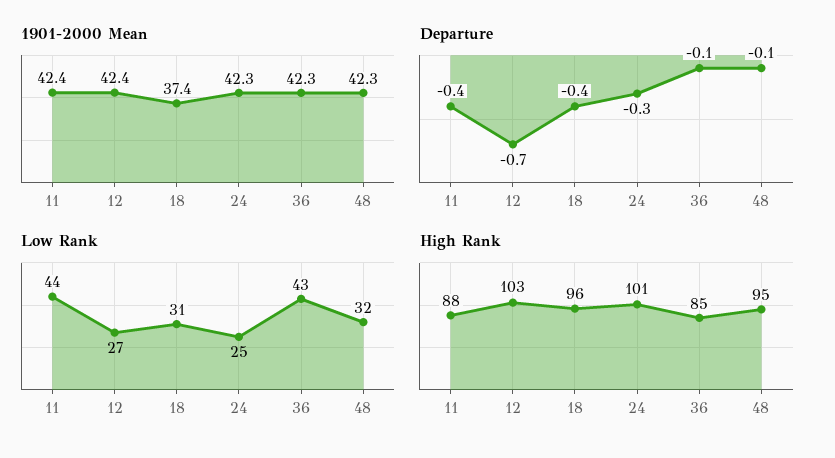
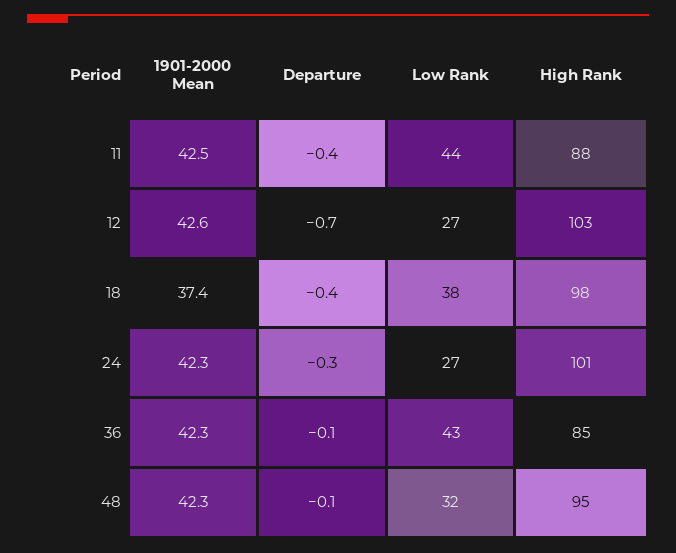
  {
    "1901-2000 Mean": {
-     "11": 42.4,
+     "11": 42.5,
-     "12": 42.4,
+     "12": 42.6,
      "18": 37.4,
      "24": 42.3,
      "36": 42.3,
      "48": 42.3
    },
    "Departure": {
      "11": -0.4,
      "12": -0.7,
      "18": -0.4,
      "24": -0.3,
      "36": -0.1,
      "48": -0.1
    },
    "Low Rank": {
      "11": 44,
      "12": 27,
-     "18": 31,
+     "18": 38,
-     "24": 25,
+     "24": 27,
      "36": 43,
      "48": 32
    },
    "High Rank": {
      "11": 88,
      "12": 103,
-     "18": 96,
+     "18": 98,
      "24": 101,
      "36": 85,
      "48": 95
    }
  }

